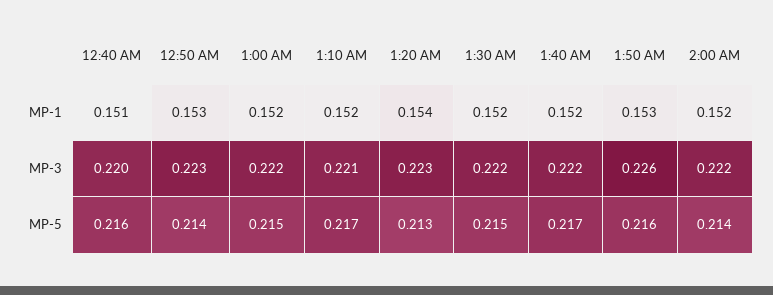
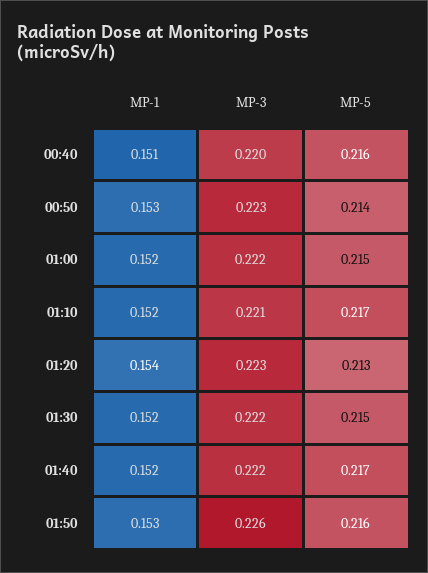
  {
    "12:40 AM": {
      "MP-1": 0.151,
      "MP-3": 0.22,
      "MP-5": 0.216
    },
    "12:50 AM": {
      "MP-1": 0.153,
      "MP-3": 0.223,
      "MP-5": 0.214
    },
    "1:00 AM": {
      "MP-1": 0.152,
      "MP-3": 0.222,
      "MP-5": 0.215
    },
    "1:10 AM": {
      "MP-1": 0.152,
      "MP-3": 0.221,
      "MP-5": 0.217
    },
    "1:20 AM": {
      "MP-1": 0.154,
      "MP-3": 0.223,
      "MP-5": 0.213
    },
    "1:30 AM": {
      "MP-1": 0.152,
      "MP-3": 0.222,
      "MP-5": 0.215
    },
    "1:40 AM": {
      "MP-1": 0.152,
      "MP-3": 0.222,
      "MP-5": 0.217
    },
    "1:50 AM": {
      "MP-1": 0.153,
      "MP-3": 0.226,
      "MP-5": 0.216
-   },
+   }
-   "2:00 AM": {
-     "MP-1": 0.152,
-     "MP-3": 0.222,
-     "MP-5": 0.214
-   }
  }

